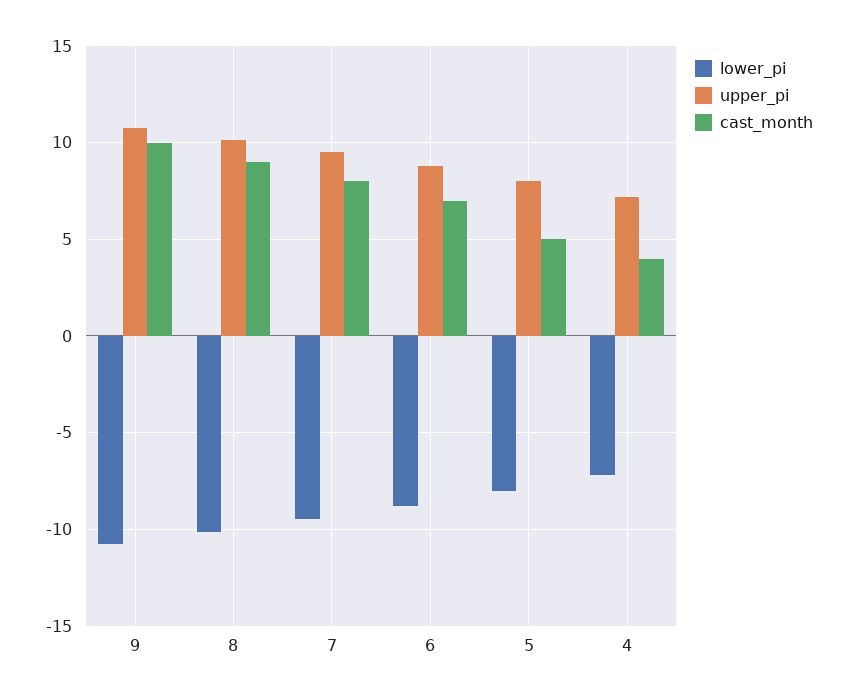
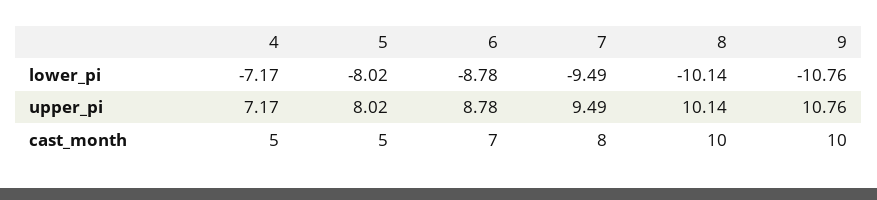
  {
    "lower_pi": {
      "9": -10.76,
      "8": -10.14,
      "7": -9.49,
      "6": -8.78,
      "5": -8.02,
      "4": -7.17
    },
    "upper_pi": {
      "9": 10.76,
      "8": 10.14,
      "7": 9.49,
      "6": 8.78,
      "5": 8.02,
      "4": 7.17
    },
    "cast_month": {
      "9": 10,
-     "8": 9,
+     "8": 10,
      "7": 8,
      "6": 7,
      "5": 5,
-     "4": 4
+     "4": 5
    }
  }

